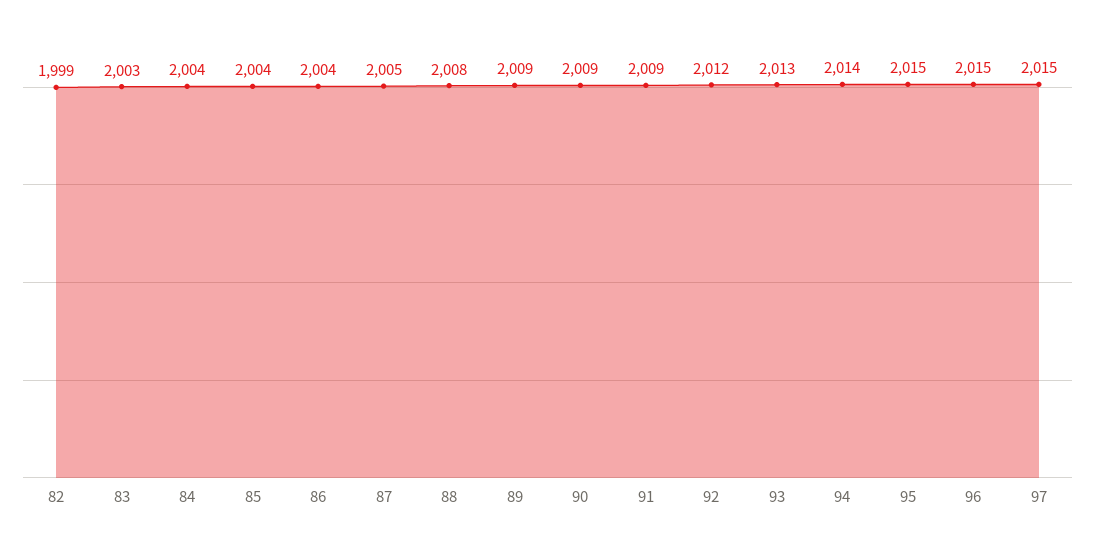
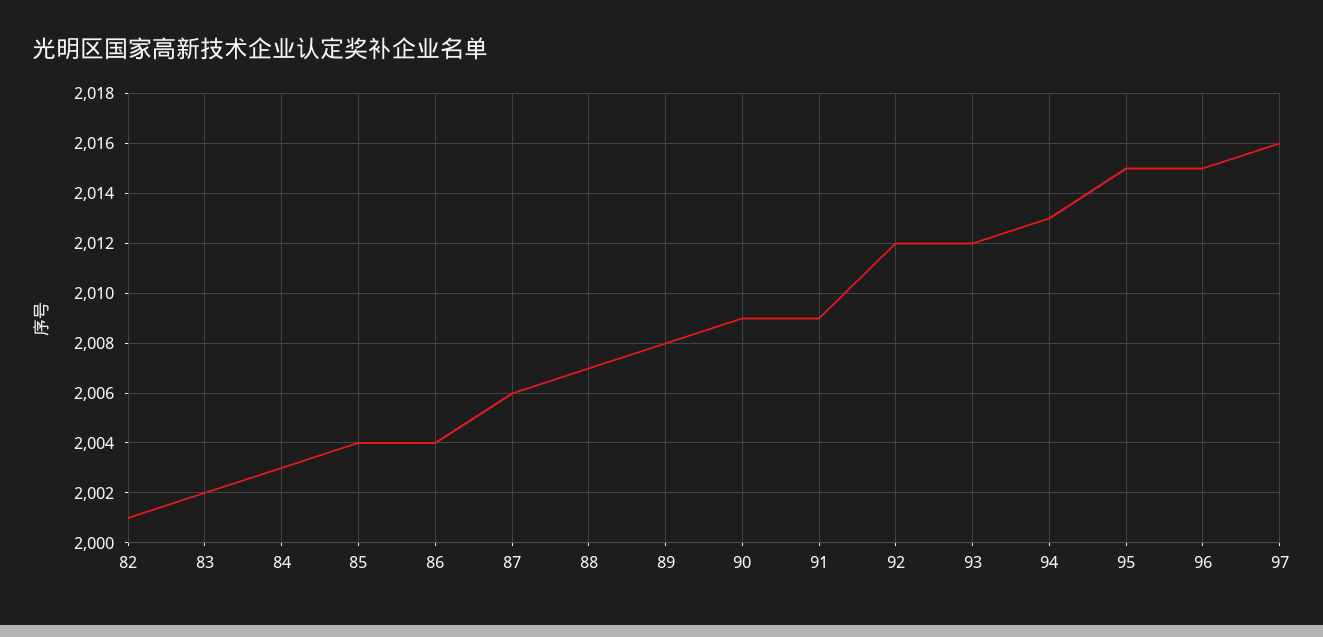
  {
-   "82": 1999,
+   "82": 2001,
-   "83": 2003,
+   "83": 2002,
-   "84": 2004,
+   "84": 2003,
    "85": 2004,
    "86": 2004,
-   "87": 2005,
+   "87": 2006,
-   "88": 2008,
+   "88": 2007,
-   "89": 2009,
+   "89": 2008,
    "90": 2009,
    "91": 2009,
    "92": 2012,
-   "93": 2013,
+   "93": 2012,
-   "94": 2014,
+   "94": 2013,
    "95": 2015,
    "96": 2015,
-   "97": 2015
+   "97": 2016
  }

